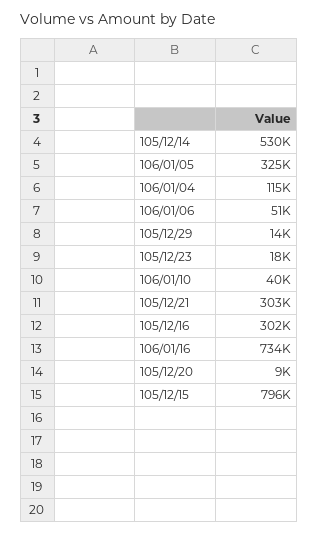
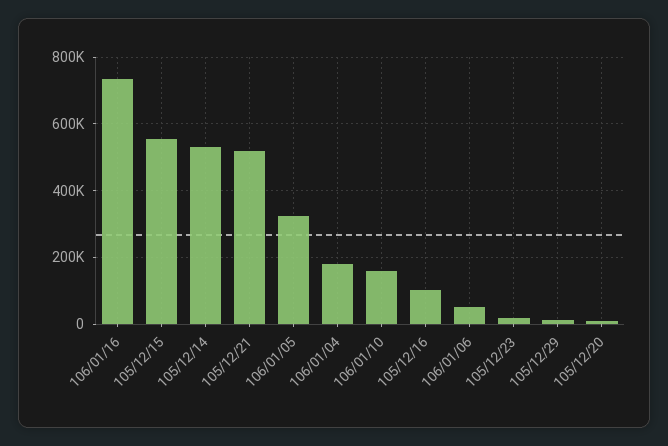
  {
    "105/12/14": 530000,
    "106/01/05": 325000,
-   "106/01/04": 115000,
+   "106/01/04": 180000,
    "106/01/06": 51000,
    "105/12/29": 14000,
    "105/12/23": 18000,
-   "106/01/10": 40000,
+   "106/01/10": 160000,
-   "105/12/21": 303000,
+   "105/12/21": 520000,
-   "105/12/16": 302000,
+   "105/12/16": 100000,
    "106/01/16": 734000,
    "105/12/20": 9000,
-   "105/12/15": 796000
+   "105/12/15": 560000
  }

